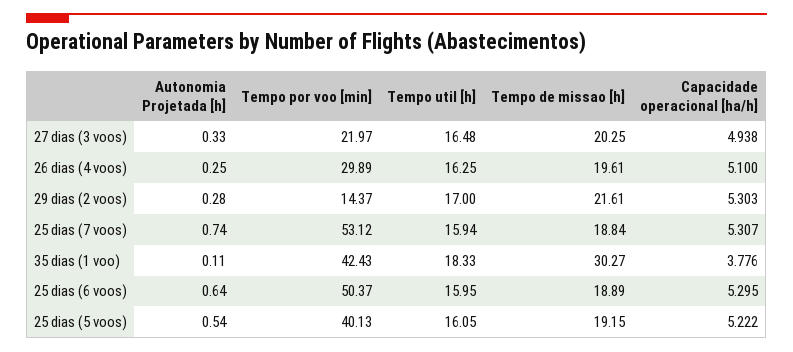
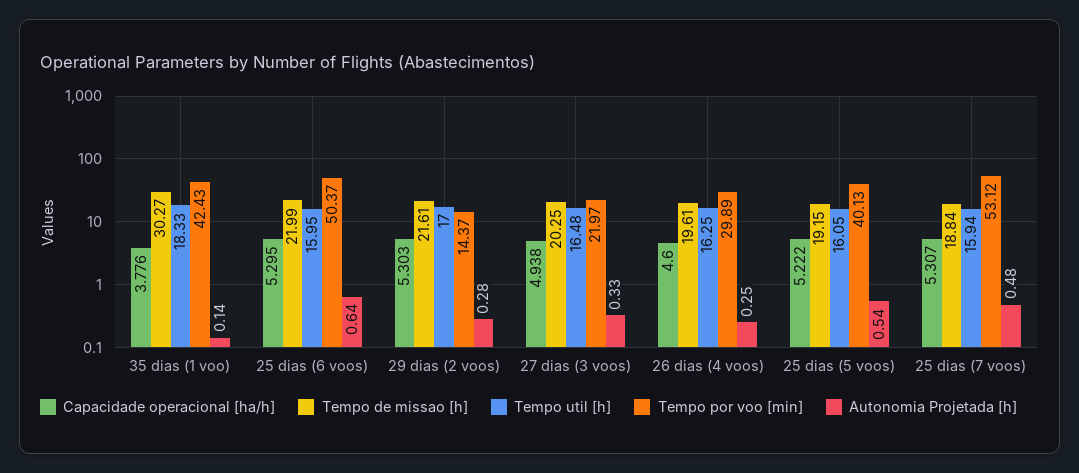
  {
    "Autonomia Projetada [h]": {
      "27 dias (3 voos)": 0.33,
      "26 dias (4 voos)": 0.25,
      "29 dias (2 voos)": 0.28,
-     "25 dias (7 voos)": 0.74,
+     "25 dias (7 voos)": 0.48,
-     "35 dias (1 voo)": 0.11,
+     "35 dias (1 voo)": 0.14,
      "25 dias (6 voos)": 0.64,
      "25 dias (5 voos)": 0.54
    },
    "Tempo por voo [min]": {
      "27 dias (3 voos)": 21.97,
      "26 dias (4 voos)": 29.89,
      "29 dias (2 voos)": 14.37,
      "25 dias (7 voos)": 53.12,
      "35 dias (1 voo)": 42.43,
      "25 dias (6 voos)": 50.37,
      "25 dias (5 voos)": 40.13
    },
    "Tempo util [h]": {
      "27 dias (3 voos)": 16.48,
      "26 dias (4 voos)": 16.25,
      "29 dias (2 voos)": 17,
      "25 dias (7 voos)": 15.94,
      "35 dias (1 voo)": 18.33,
      "25 dias (6 voos)": 15.95,
      "25 dias (5 voos)": 16.05
    },
    "Tempo de missao [h]": {
      "27 dias (3 voos)": 20.25,
      "26 dias (4 voos)": 19.61,
      "29 dias (2 voos)": 21.61,
      "25 dias (7 voos)": 18.84,
      "35 dias (1 voo)": 30.27,
-     "25 dias (6 voos)": 18.89,
+     "25 dias (6 voos)": 21.99,
      "25 dias (5 voos)": 19.15
    },
    "Capacidade operacional [ha/h]": {
      "27 dias (3 voos)": 4.938,
-     "26 dias (4 voos)": 5.1,
+     "26 dias (4 voos)": 4.6,
      "29 dias (2 voos)": 5.303,
      "25 dias (7 voos)": 5.307,
      "35 dias (1 voo)": 3.776,
      "25 dias (6 voos)": 5.295,
      "25 dias (5 voos)": 5.222
    }
  }

